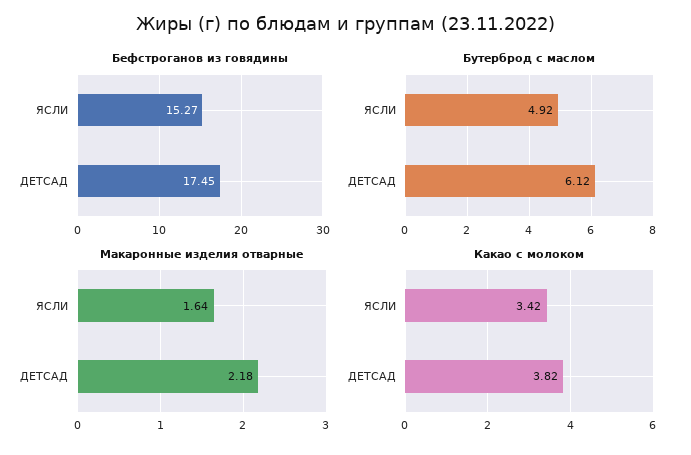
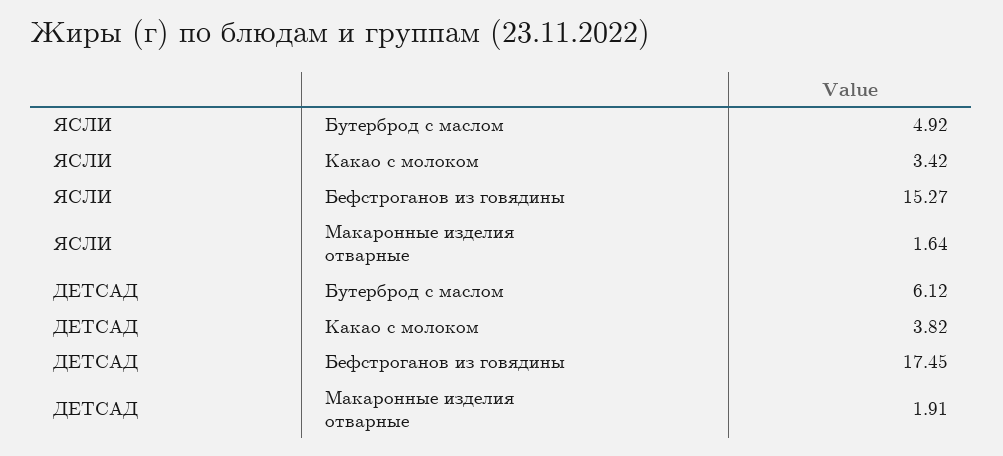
  {
    "Бефстроганов из говядины": {
      "ЯСЛИ": 15.27,
      "ДЕТСАД": 17.45
    },
    "Бутерброд с маслом": {
      "ЯСЛИ": 4.92,
      "ДЕТСАД": 6.12
    },
    "Макаронные изделия отварные": {
      "ЯСЛИ": 1.64,
-     "ДЕТСАД": 2.18
+     "ДЕТСАД": 1.91
    },
    "Какао с молоком": {
      "ЯСЛИ": 3.42,
      "ДЕТСАД": 3.82
    }
  }

